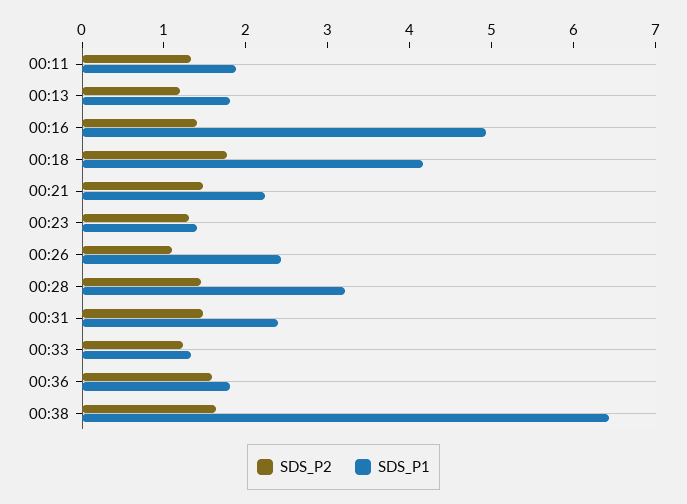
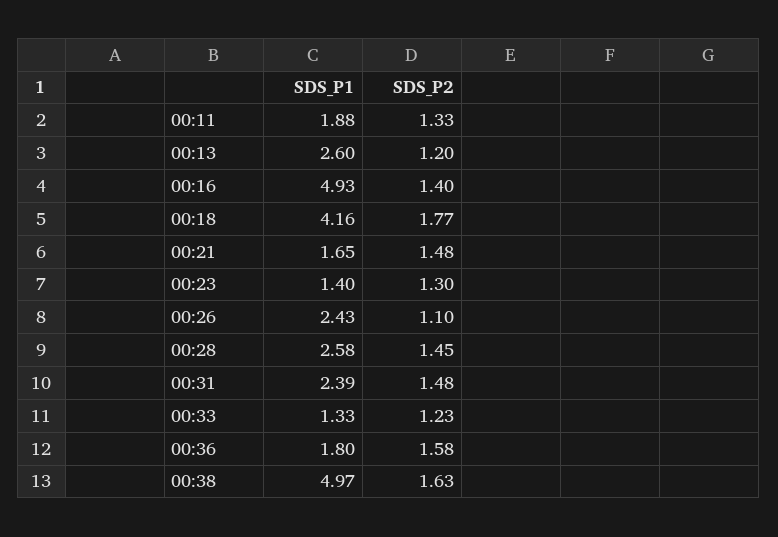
  {
    "SDS_P2": {
      "00:11": 1.33,
      "00:13": 1.2,
      "00:16": 1.4,
      "00:18": 1.77,
      "00:21": 1.48,
      "00:23": 1.3,
      "00:26": 1.1,
      "00:28": 1.45,
      "00:31": 1.48,
      "00:33": 1.23,
      "00:36": 1.58,
      "00:38": 1.63
    },
    "SDS_P1": {
      "00:11": 1.88,
-     "00:13": 1.8,
+     "00:13": 2.6,
      "00:16": 4.93,
      "00:18": 4.16,
-     "00:21": 2.2,
+     "00:21": 1.65,
      "00:23": 1.4,
      "00:26": 2.43,
-     "00:28": 3.2,
+     "00:28": 2.58,
      "00:31": 2.39,
      "00:33": 1.33,
      "00:36": 1.8,
-     "00:38": 6.4
+     "00:38": 4.97
    }
  }

